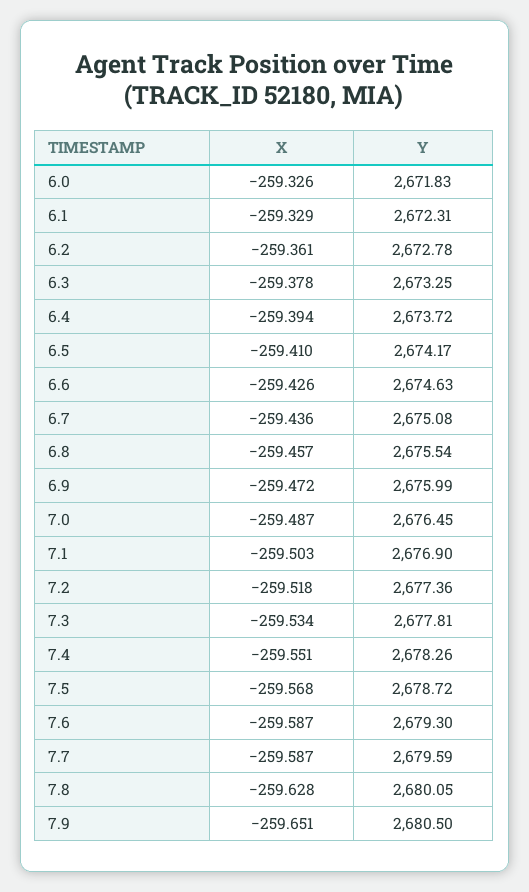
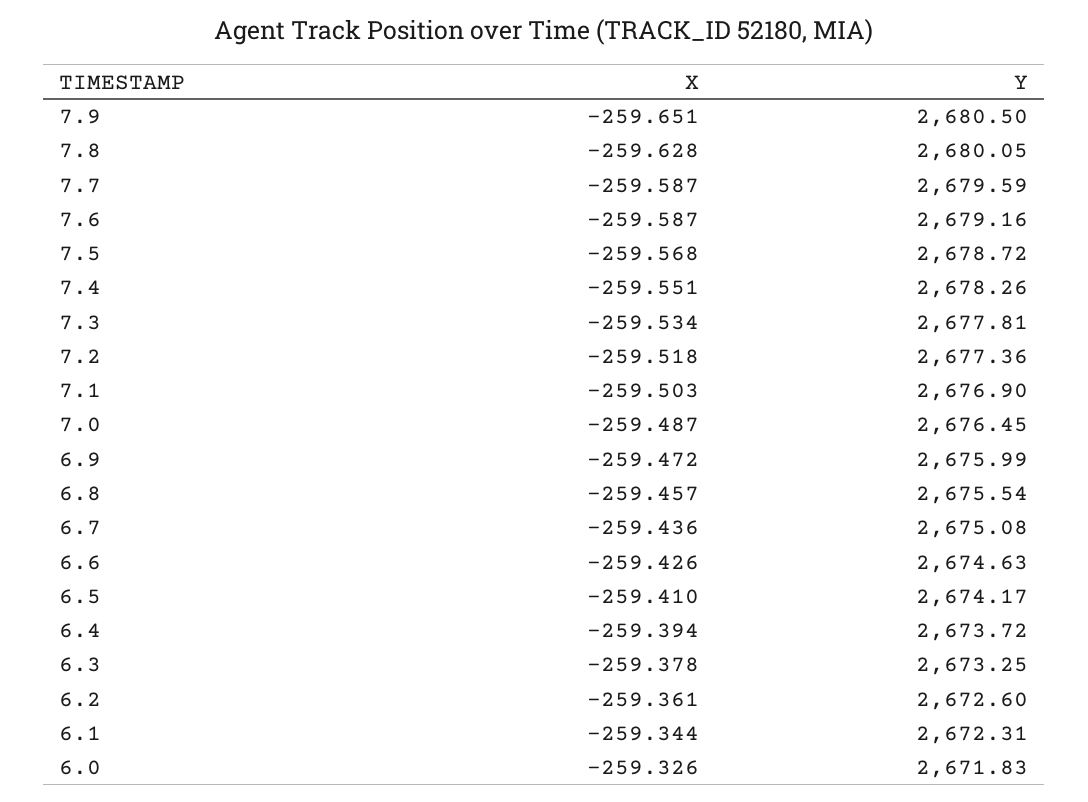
  {
    "X": {
      "6.0": -259.326,
-     "6.1": -259.329,
+     "6.1": -259.344,
      "6.2": -259.361,
      "6.3": -259.378,
      "6.4": -259.394,
      "6.5": -259.41,
      "6.6": -259.426,
      "6.7": -259.436,
      "6.8": -259.457,
      "6.9": -259.472,
      "7.0": -259.487,
      "7.1": -259.503,
      "7.2": -259.518,
      "7.3": -259.534,
      "7.4": -259.551,
      "7.5": -259.568,
      "7.6": -259.587,
      "7.7": -259.587,
      "7.8": -259.628,
      "7.9": -259.651
    },
    "Y": {
      "6.0": 2671.83,
      "6.1": 2672.31,
-     "6.2": 2672.78,
+     "6.2": 2672.6,
      "6.3": 2673.25,
      "6.4": 2673.72,
      "6.5": 2674.17,
      "6.6": 2674.63,
      "6.7": 2675.08,
      "6.8": 2675.54,
      "6.9": 2675.99,
      "7.0": 2676.45,
      "7.1": 2676.9,
      "7.2": 2677.36,
      "7.3": 2677.81,
      "7.4": 2678.26,
      "7.5": 2678.72,
-     "7.6": 2679.3,
+     "7.6": 2679.16,
      "7.7": 2679.59,
      "7.8": 2680.05,
      "7.9": 2680.5
    }
  }

